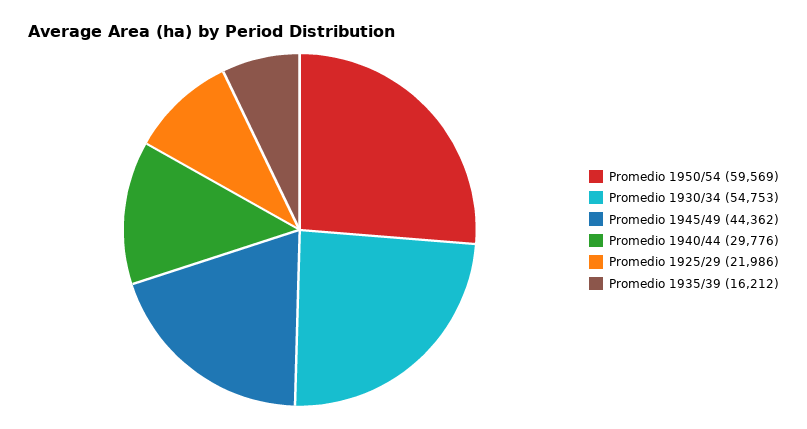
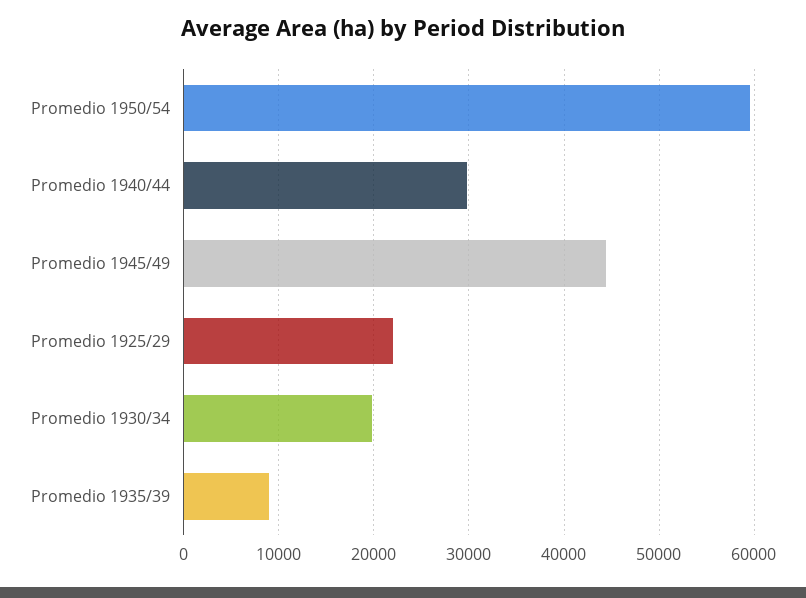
  {
    "Promedio 1950/54": 59569,
-   "Promedio 1930/34": 54753,
+   "Promedio 1930/34": 20000,
    "Promedio 1945/49": 44362,
    "Promedio 1940/44": 29776,
    "Promedio 1925/29": 21986,
-   "Promedio 1935/39": 16212
+   "Promedio 1935/39": 9000
  }

